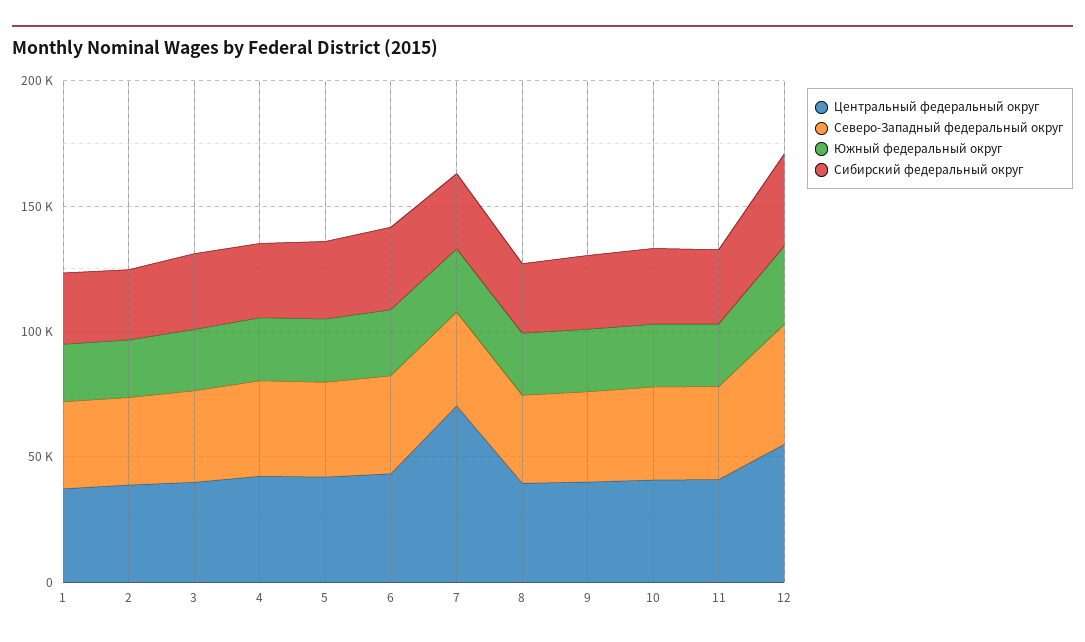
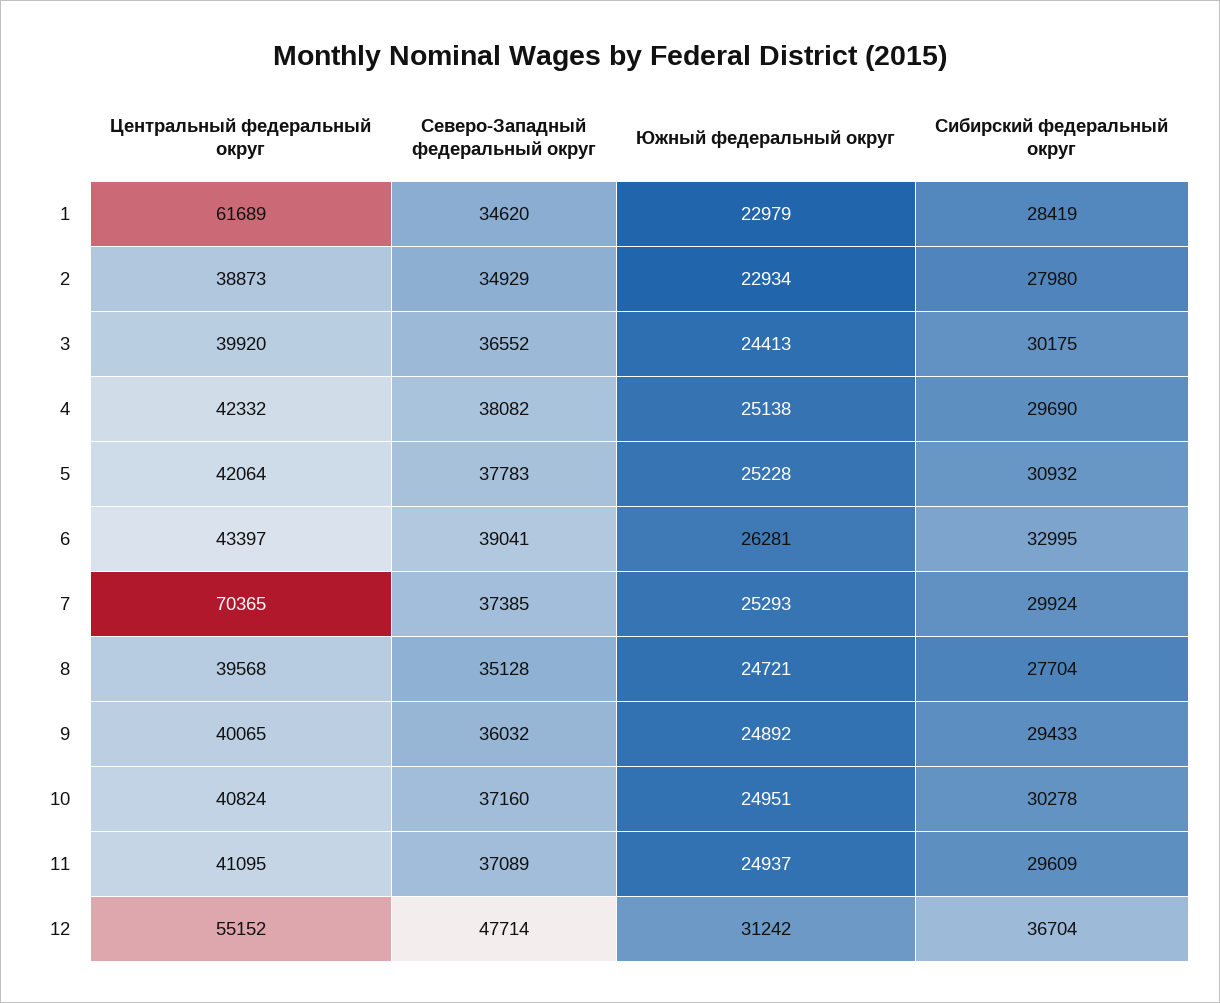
  {
    "Центральный федеральный округ": {
-     "1": 40000,
+     "1": 61689,
      "2": 38873,
      "3": 39920,
      "4": 42332,
      "5": 42064,
      "6": 43397,
      "7": 70365,
      "8": 39568,
      "9": 40065,
      "10": 40824,
      "11": 41095,
      "12": 55152
    },
    "Северо-Западный федеральный округ": {
      "1": 34620,
      "2": 34929,
      "3": 36552,
      "4": 38082,
      "5": 37783,
      "6": 39041,
      "7": 37385,
      "8": 35128,
      "9": 36032,
      "10": 37160,
      "11": 37089,
      "12": 47714
    },
    "Южный федеральный округ": {
      "1": 22979,
      "2": 22934,
      "3": 24413,
      "4": 25138,
      "5": 25228,
      "6": 26281,
      "7": 25293,
      "8": 24721,
      "9": 24892,
      "10": 24951,
      "11": 24937,
      "12": 31242
    },
    "Сибирский федеральный округ": {
      "1": 28419,
      "2": 27980,
      "3": 30175,
      "4": 29690,
      "5": 30932,
      "6": 32995,
      "7": 29924,
      "8": 27704,
      "9": 29433,
      "10": 30278,
      "11": 29609,
      "12": 36704
    }
  }

